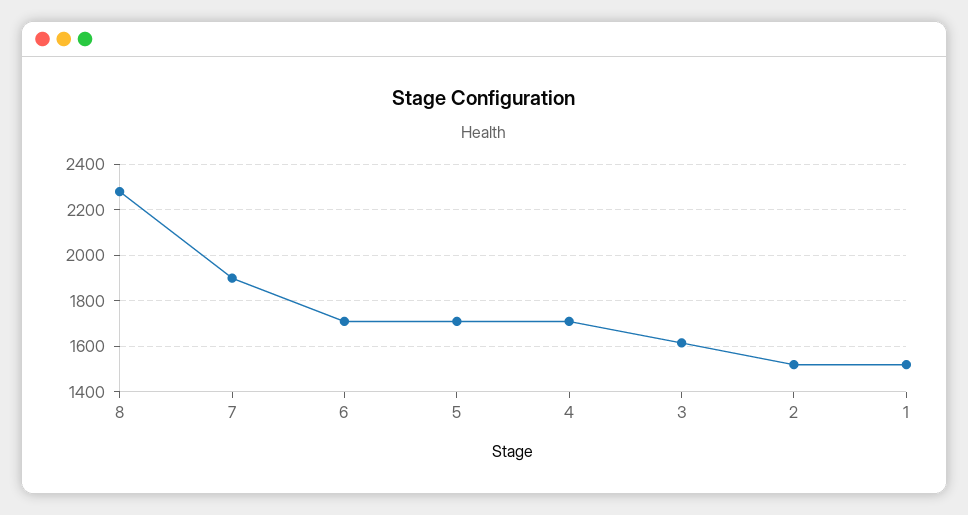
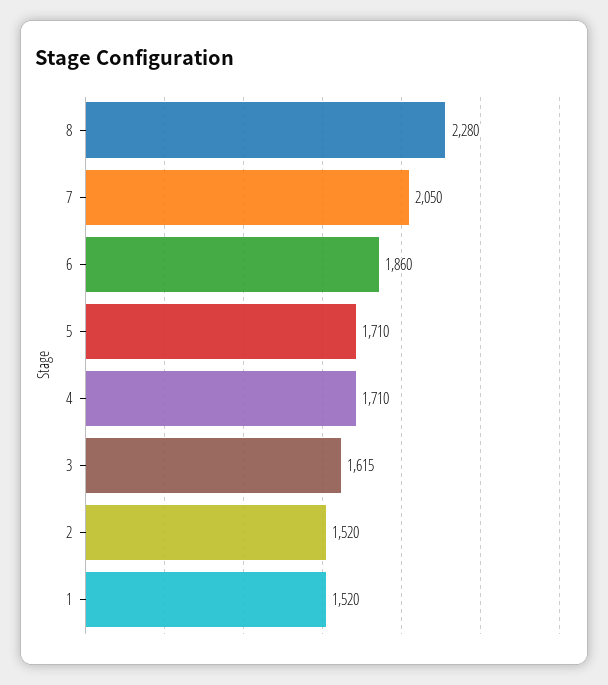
  {
    "8": 2280,
-   "7": 1900,
+   "7": 2050,
-   "6": 1700,
+   "6": 1860,
    "5": 1710,
    "4": 1710,
    "3": 1615,
    "2": 1520,
    "1": 1520
  }

